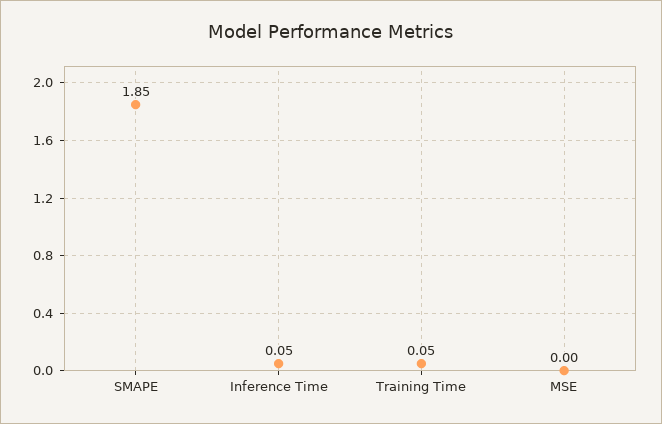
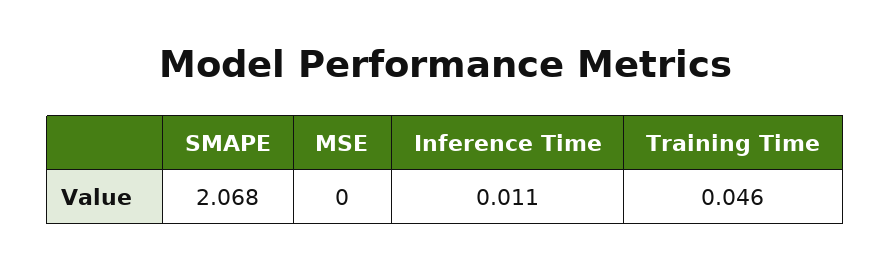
  {
-   "SMAPE": 1.85,
+   "SMAPE": 2.068,
-   "Inference Time": 0.05,
+   "Inference Time": 0.011,
    "Training Time": 0.046,
    "MSE": 0
  }

